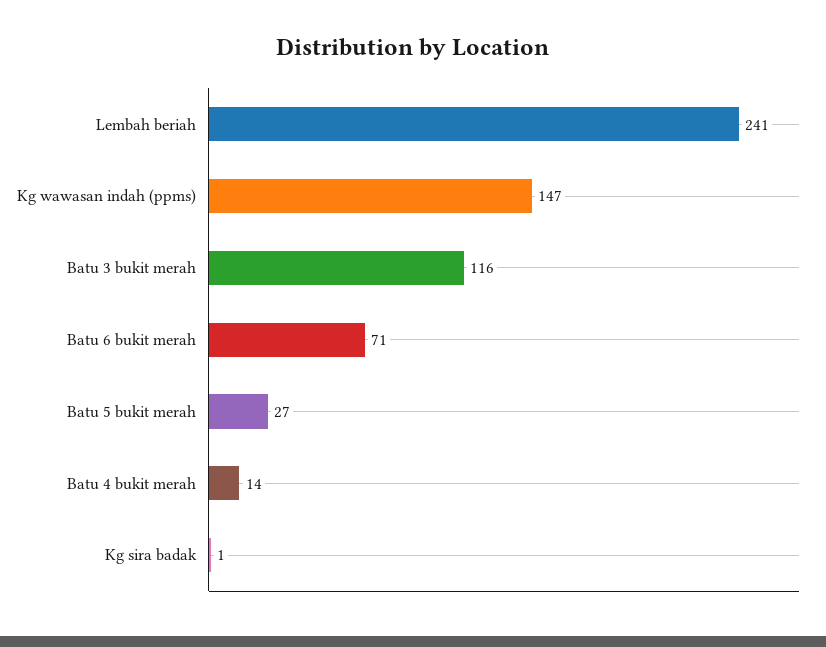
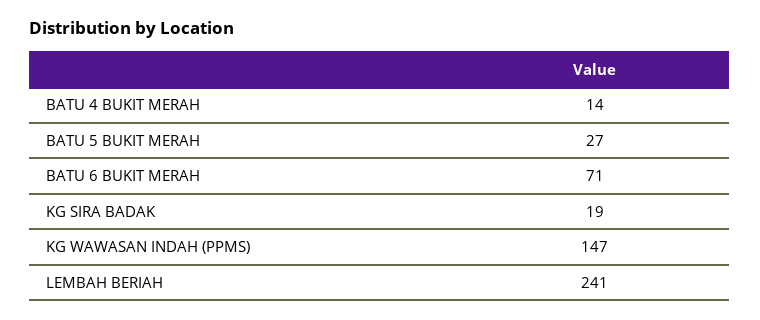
  {
    "Lembah beriah": 241,
    "Kg wawasan indah (ppms)": 147,
-   "Batu 3 bukit merah": 116,
    "Batu 6 bukit merah": 71,
    "Batu 5 bukit merah": 27,
    "Batu 4 bukit merah": 14,
-   "Kg sira badak": 1
+   "Kg sira badak": 19
  }

